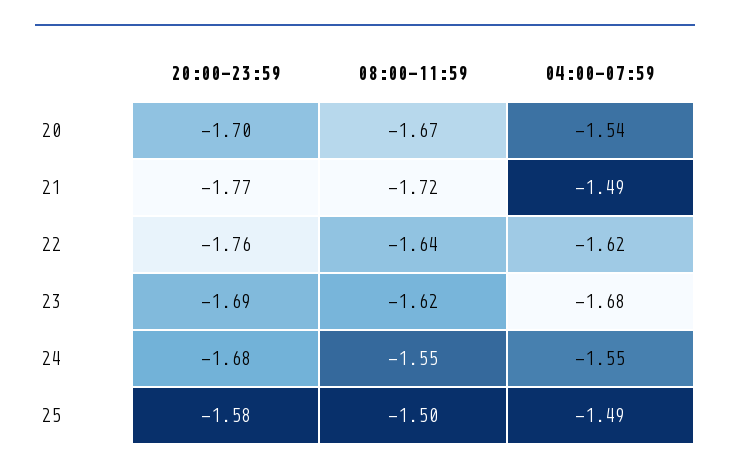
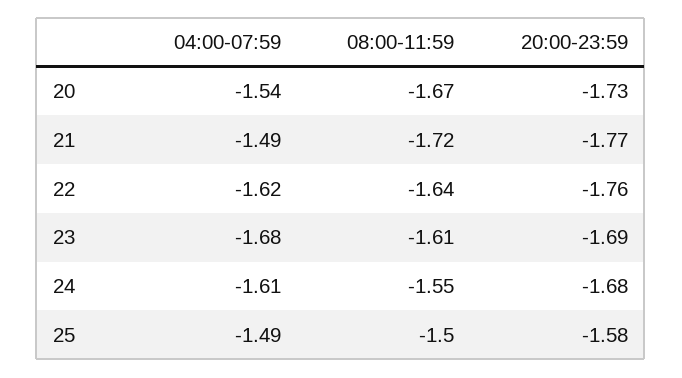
  {
    "20:00-23:59": {
-     "20": -1.7,
+     "20": -1.73,
      "21": -1.77,
      "22": -1.76,
      "23": -1.69,
      "24": -1.68,
      "25": -1.58
    },
    "08:00-11:59": {
      "20": -1.67,
      "21": -1.72,
      "22": -1.64,
-     "23": -1.62,
+     "23": -1.61,
      "24": -1.55,
      "25": -1.5
    },
    "04:00-07:59": {
      "20": -1.54,
      "21": -1.49,
      "22": -1.62,
      "23": -1.68,
-     "24": -1.55,
+     "24": -1.61,
      "25": -1.49
    }
  }

